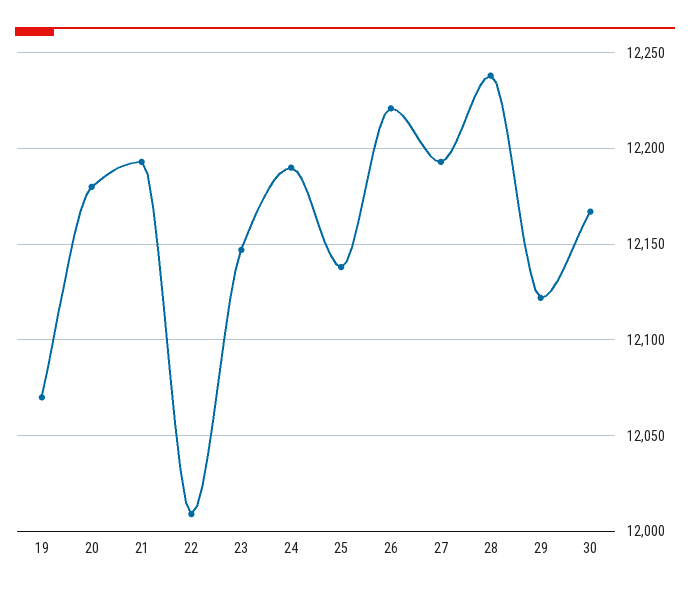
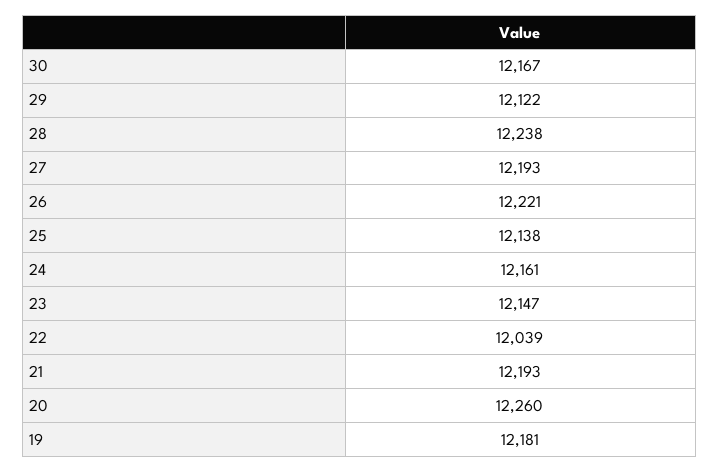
  {
-   "19": 12070,
+   "19": 12181,
-   "20": 12180,
+   "20": 12260,
    "21": 12193,
-   "22": 12010,
+   "22": 12039,
    "23": 12147,
-   "24": 12190,
+   "24": 12161,
    "25": 12138,
    "26": 12221,
    "27": 12193,
    "28": 12238,
    "29": 12122,
    "30": 12167
  }

